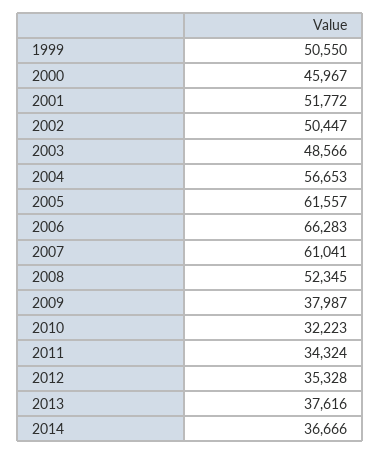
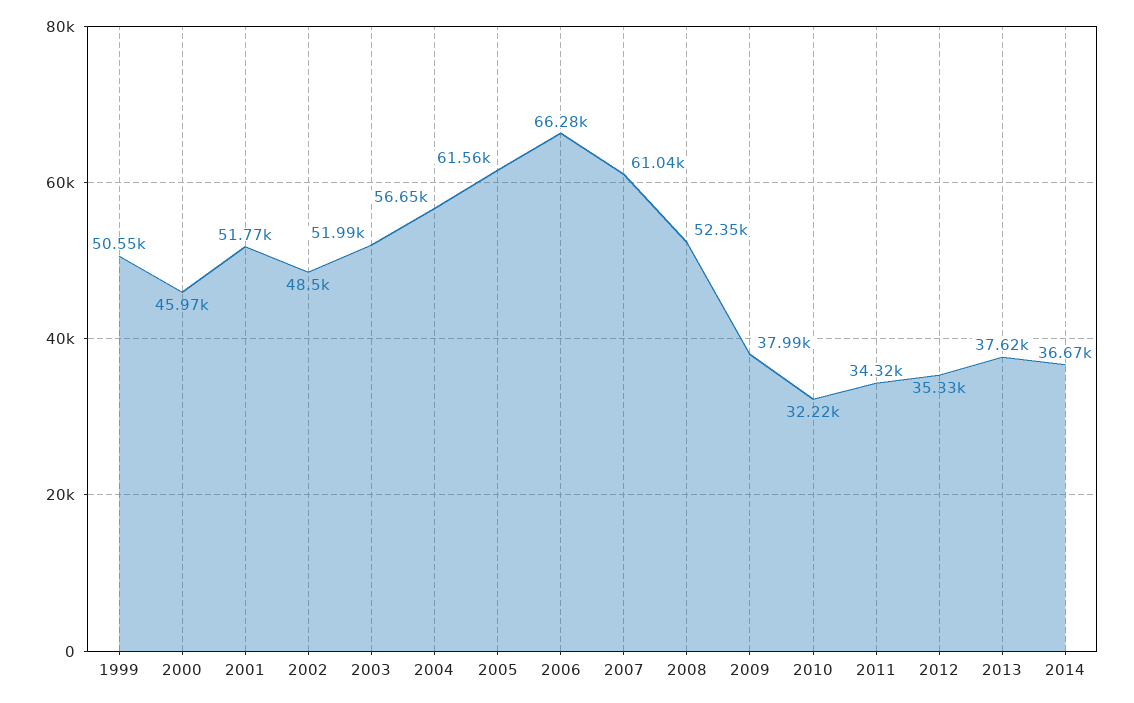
  {
    "1999": 50550,
    "2000": 45967,
    "2001": 51772,
-   "2002": 50447,
+   "2002": 48500,
-   "2003": 48566,
+   "2003": 51990,
    "2004": 56653,
    "2005": 61557,
    "2006": 66283,
    "2007": 61041,
    "2008": 52345,
    "2009": 37987,
    "2010": 32223,
    "2011": 34324,
    "2012": 35328,
    "2013": 37616,
    "2014": 36666
  }

